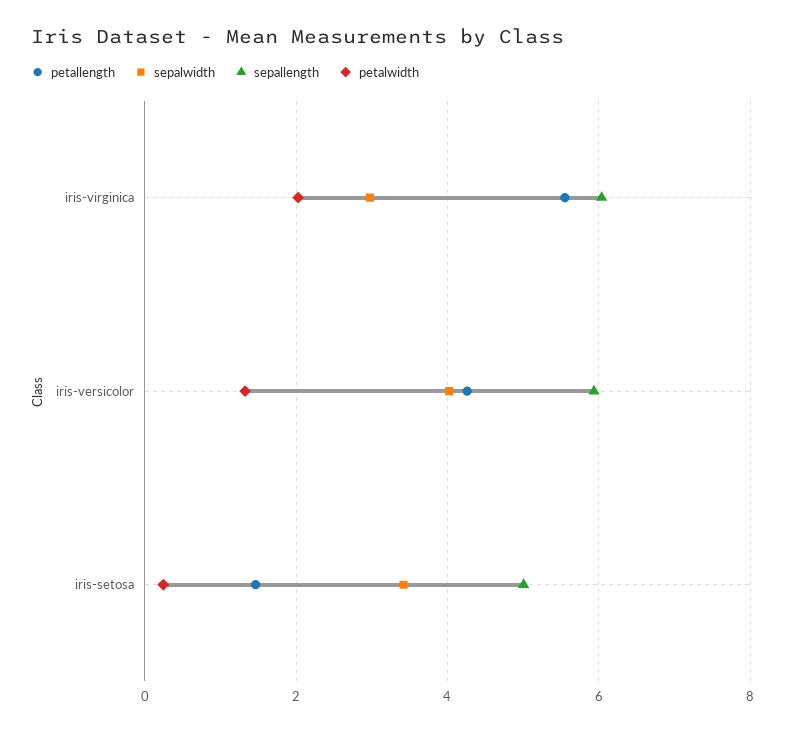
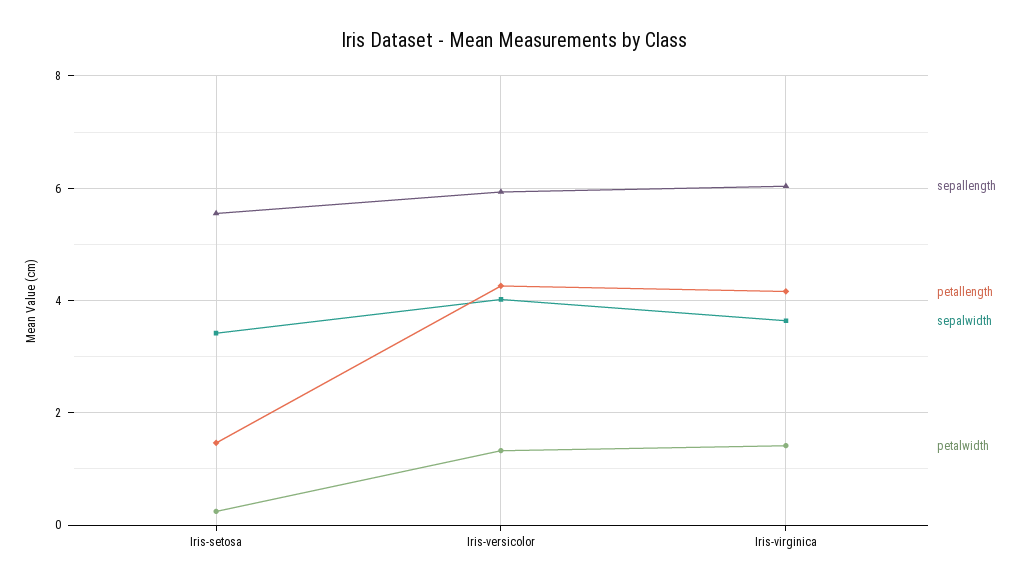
  {
    "petallength": {
-     "iris-virginica": 5.6,
+     "iris-virginica": 4.2,
      "iris-versicolor": 4.2,
      "iris-setosa": 1.4
    },
    "sepalwidth": {
-     "iris-virginica": 3,
+     "iris-virginica": 3.6,
      "iris-versicolor": 4,
      "iris-setosa": 3.4
    },
    "sepallength": {
      "iris-virginica": 6,
      "iris-versicolor": 6,
-     "iris-setosa": 5
+     "iris-setosa": 5.6
    },
    "petalwidth": {
-     "iris-virginica": 2,
+     "iris-virginica": 1.4,
      "iris-versicolor": 1.4,
      "iris-setosa": 0.2
    }
  }

